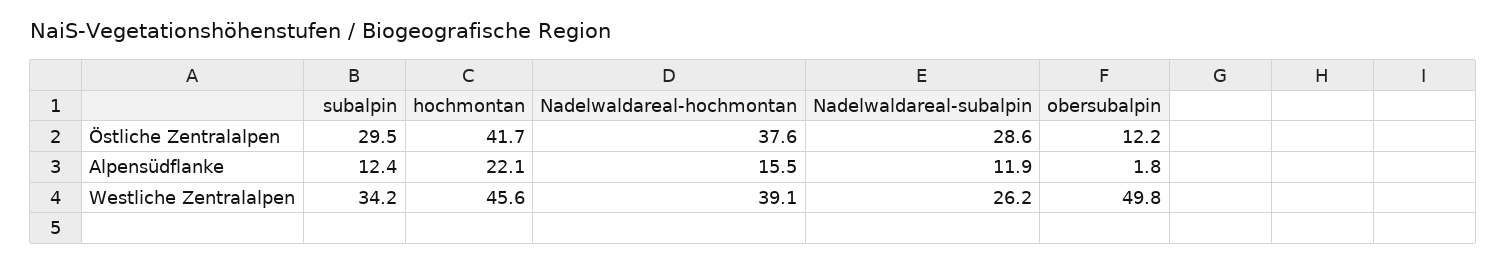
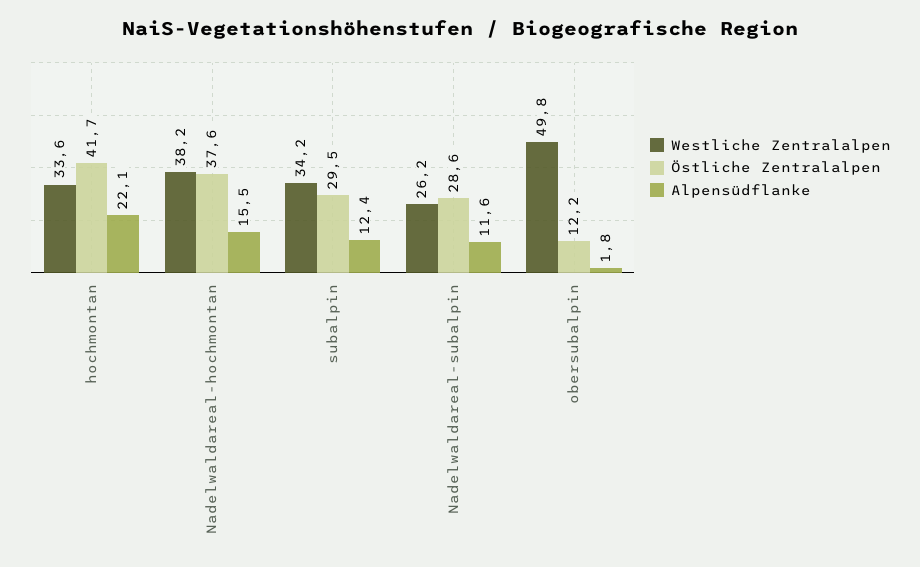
  {
    "Östliche Zentralalpen": {
      "subalpin": 29.5,
      "hochmontan": 41.7,
      "Nadelwaldareal-hochmontan": 37.6,
      "Nadelwaldareal-subalpin": 28.6,
      "obersubalpin": 12.2
    },
    "Alpensüdflanke": {
      "subalpin": 12.4,
      "hochmontan": 22.1,
      "Nadelwaldareal-hochmontan": 15.5,
-     "Nadelwaldareal-subalpin": 11.9,
+     "Nadelwaldareal-subalpin": 11.6,
      "obersubalpin": 1.8
    },
    "Westliche Zentralalpen": {
      "subalpin": 34.2,
-     "hochmontan": 45.6,
+     "hochmontan": 33.6,
-     "Nadelwaldareal-hochmontan": 39.1,
+     "Nadelwaldareal-hochmontan": 38.2,
      "Nadelwaldareal-subalpin": 26.2,
      "obersubalpin": 49.8
    }
  }

